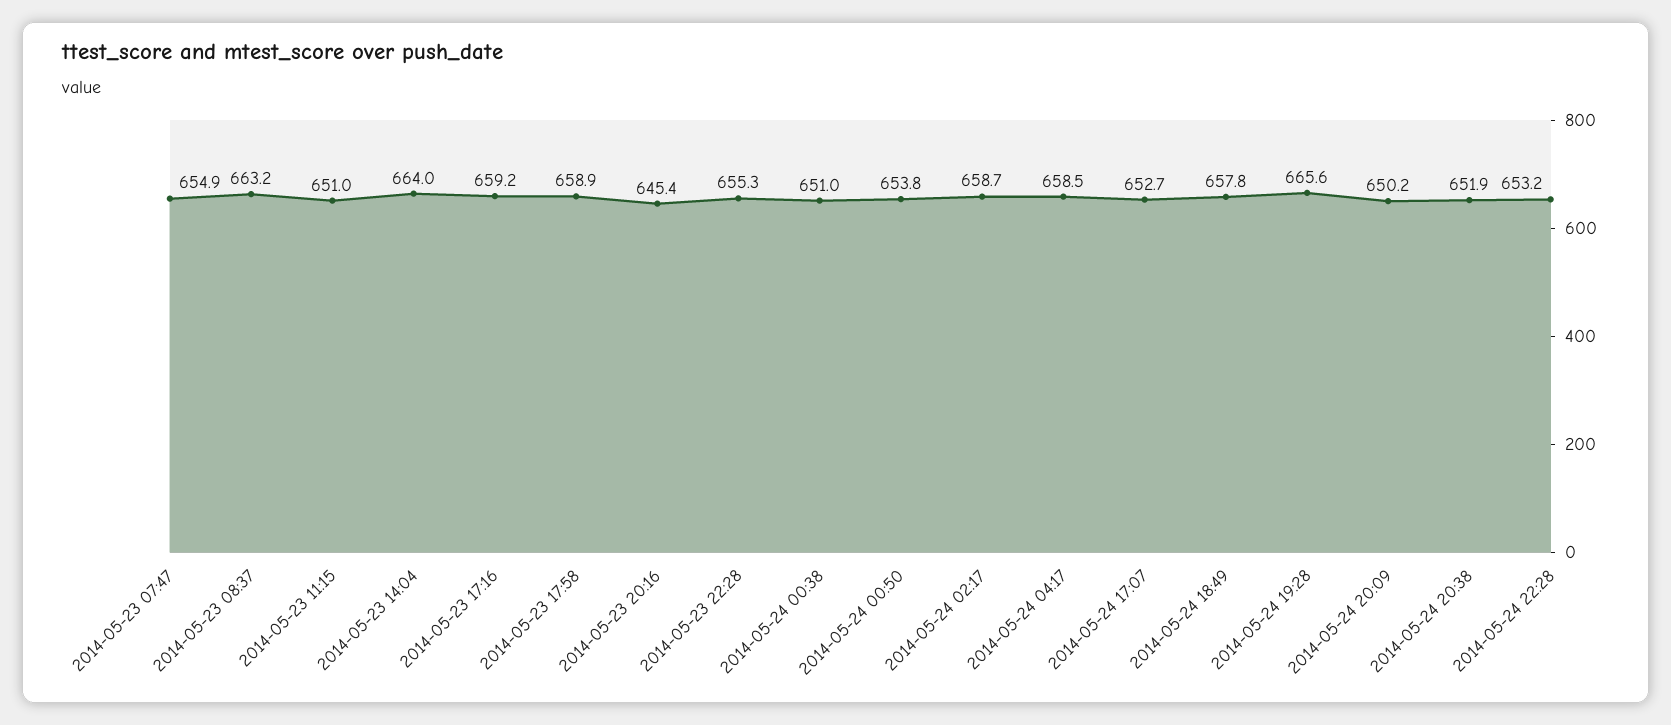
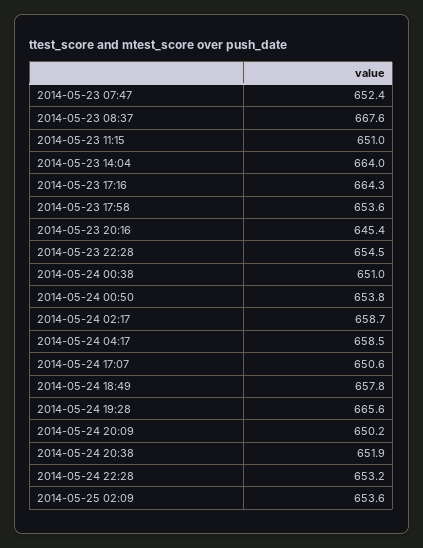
  {
-   "2014-05-23 07:47": 654.9,
+   "2014-05-23 07:47": 652.4,
-   "2014-05-23 08:37": 663.2,
+   "2014-05-23 08:37": 667.6,
    "2014-05-23 11:15": 651,
    "2014-05-23 14:04": 664,
-   "2014-05-23 17:16": 659.2,
+   "2014-05-23 17:16": 664.3,
-   "2014-05-23 17:58": 658.9,
+   "2014-05-23 17:58": 653.6,
    "2014-05-23 20:16": 645.4,
-   "2014-05-23 22:28": 655.3,
+   "2014-05-23 22:28": 654.5,
    "2014-05-24 00:38": 651,
    "2014-05-24 00:50": 653.8,
    "2014-05-24 02:17": 658.7,
    "2014-05-24 04:17": 658.5,
-   "2014-05-24 17:07": 652.7,
+   "2014-05-24 17:07": 650.6,
    "2014-05-24 18:49": 657.8,
    "2014-05-24 19:28": 665.6,
    "2014-05-24 20:09": 650.2,
    "2014-05-24 20:38": 651.9,
-   "2014-05-24 22:28": 653.2
+   "2014-05-24 22:28": 653.2,
+   "2014-05-25 02:09": 653.6
  }

